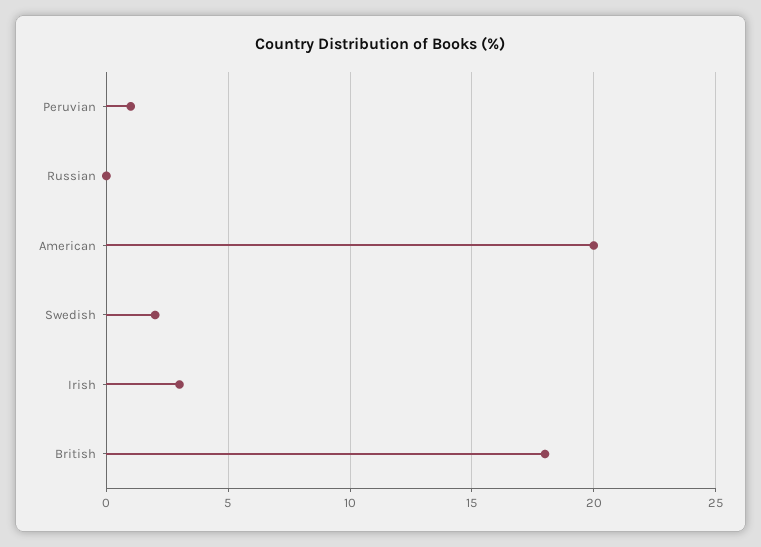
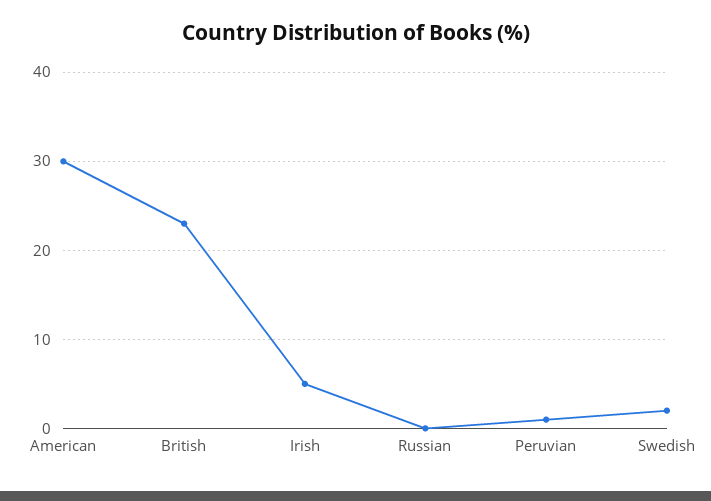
  {
    "Peruvian": 1,
    "Russian": 0,
-   "American": 20,
+   "American": 30,
    "Swedish": 2,
-   "Irish": 3,
+   "Irish": 5,
-   "British": 18
+   "British": 23
  }

